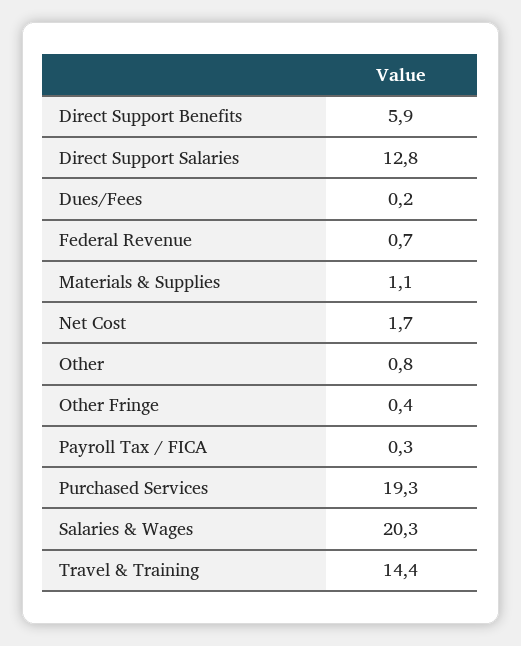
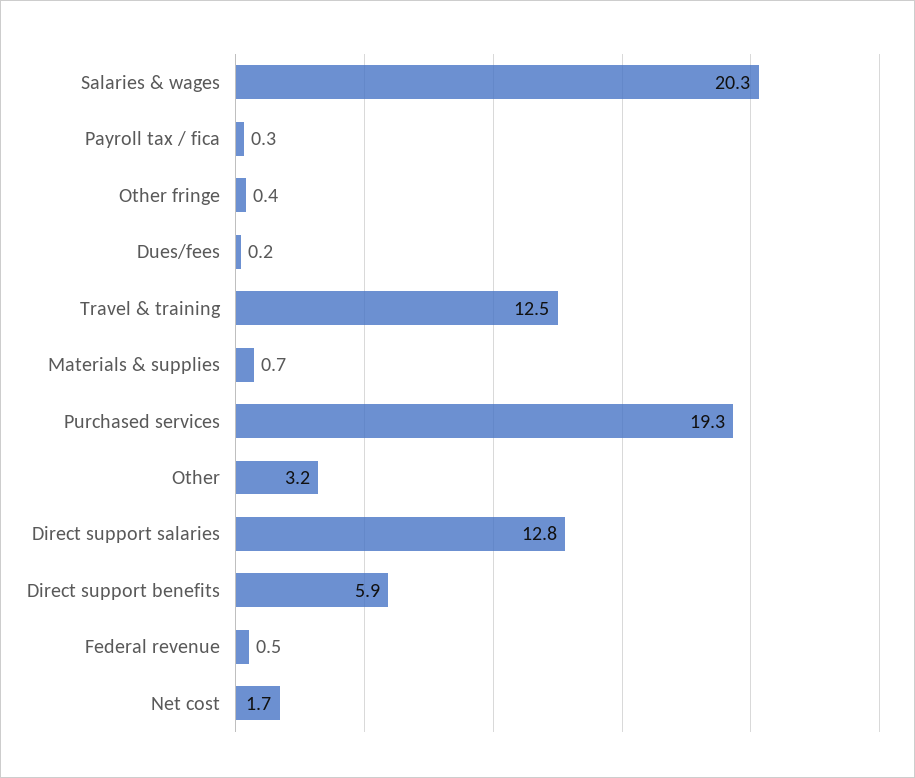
  {
    "Direct Support Benefits": 5.9,
    "Direct Support Salaries": 12.8,
    "Dues/Fees": 0.2,
-   "Federal Revenue": 0.7,
+   "Federal Revenue": 0.5,
-   "Materials & Supplies": 1.1,
+   "Materials & Supplies": 0.7,
    "Net Cost": 1.7,
-   "Other": 0.8,
+   "Other": 3.2,
    "Other Fringe": 0.4,
    "Payroll Tax / FICA": 0.3,
    "Purchased Services": 19.3,
    "Salaries & Wages": 20.3,
-   "Travel & Training": 14.4
+   "Travel & Training": 12.5
  }

